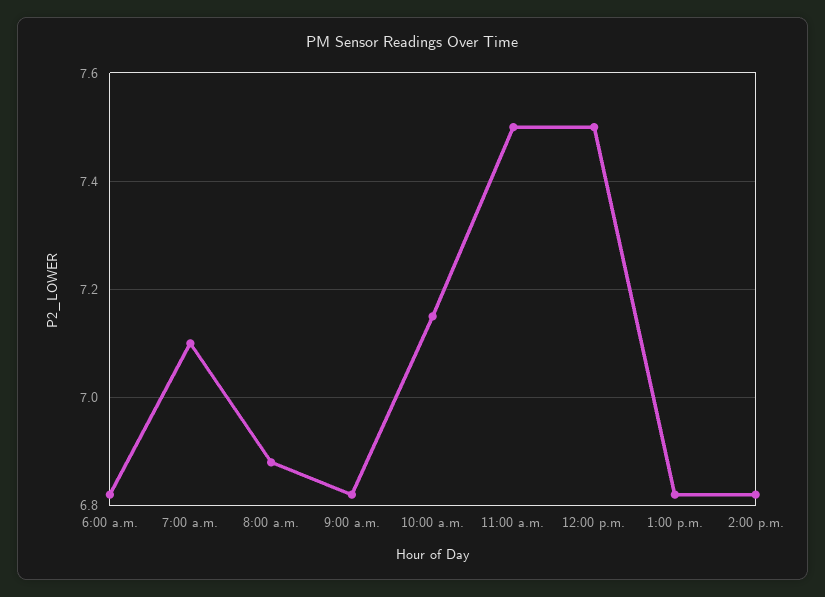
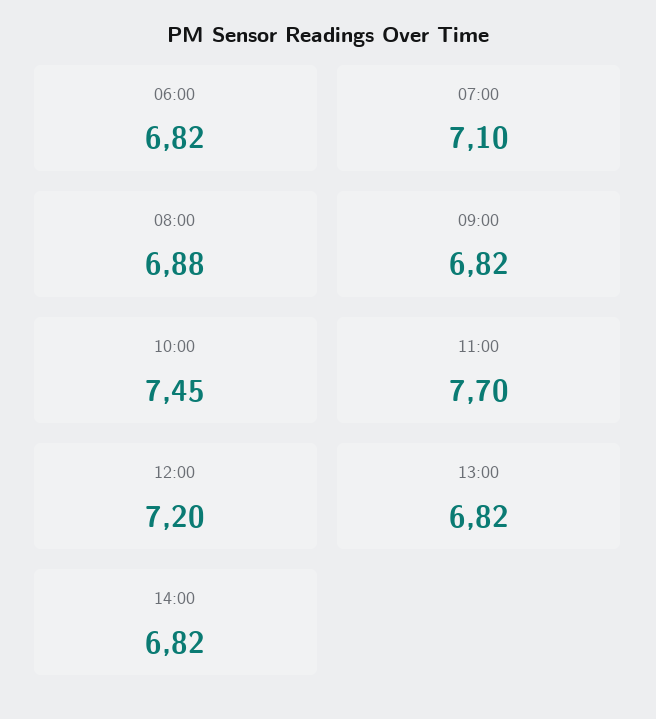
  {
    "6:00 a.m.": 6.82,
    "7:00 a.m.": 7.1,
    "8:00 a.m.": 6.88,
    "9:00 a.m.": 6.82,
-   "10:00 a.m.": 7.15,
+   "10:00 a.m.": 7.45,
-   "11:00 a.m.": 7.5,
+   "11:00 a.m.": 7.7,
-   "12:00 p.m.": 7.5,
+   "12:00 p.m.": 7.2,
    "1:00 p.m.": 6.82,
    "2:00 p.m.": 6.82
  }

